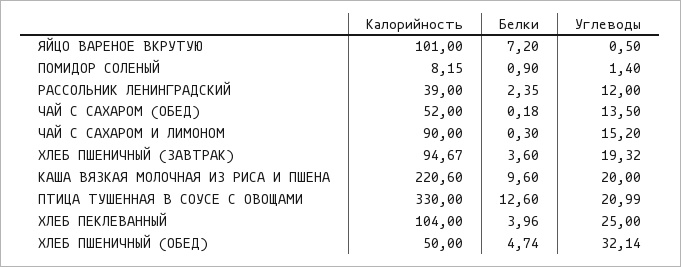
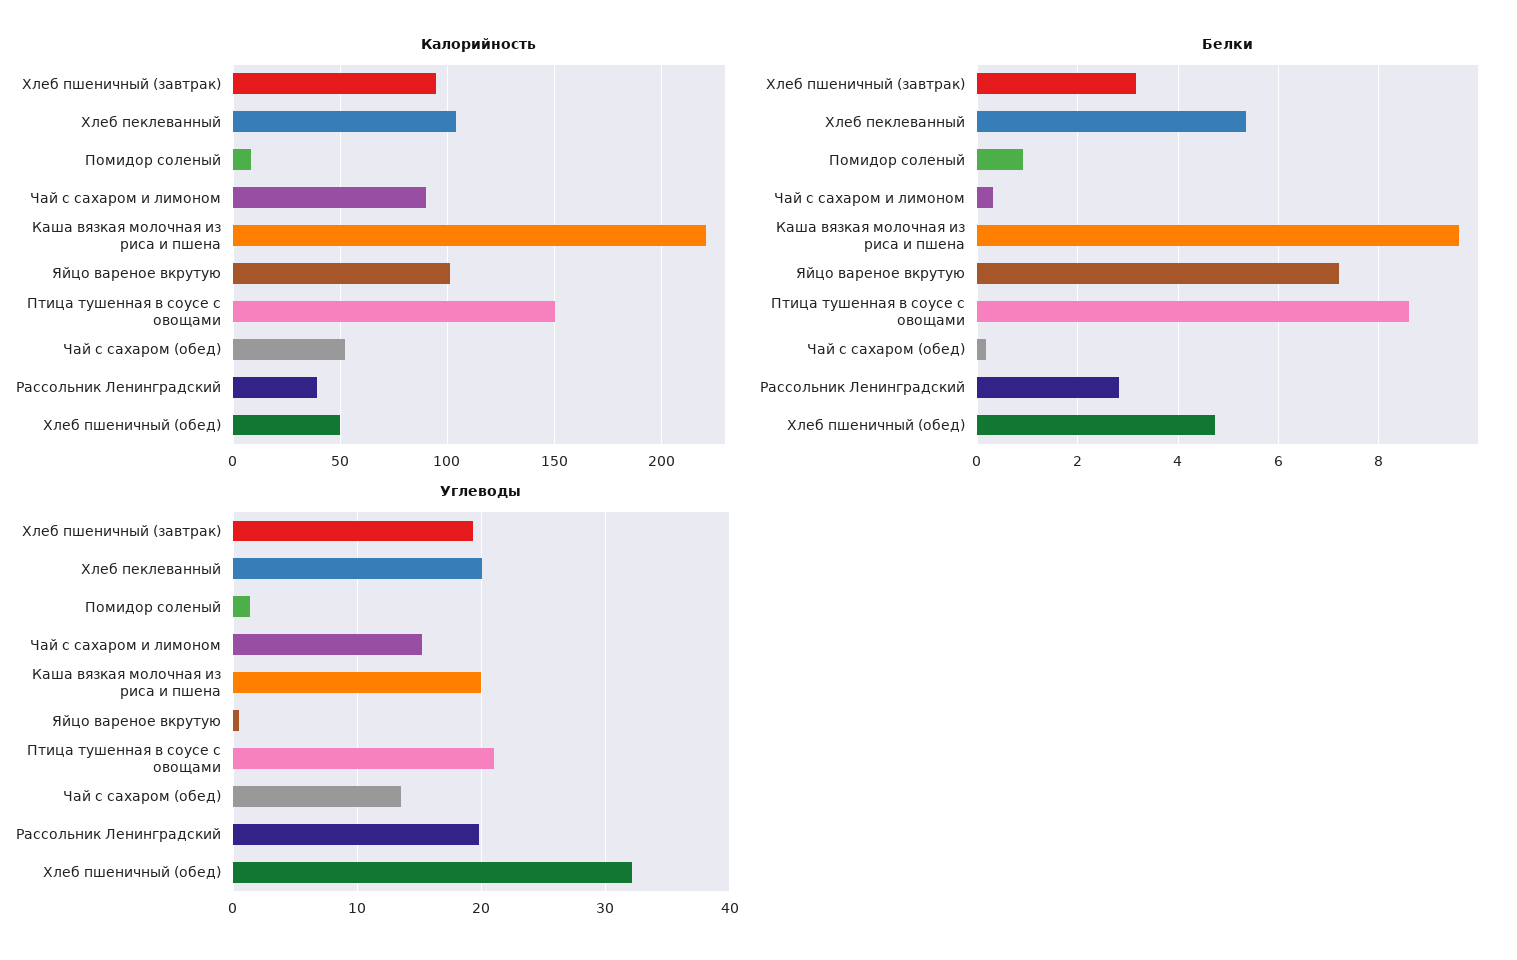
  {
    "Калорийность": {
      "ЯЙЦО ВАРЕНОЕ ВКРУТУЮ": 101,
      "ПОМИДОР СОЛЕНЫЙ": 8.15,
      "РАССОЛЬНИК ЛЕНИНГРАДСКИЙ": 39,
      "ЧАЙ С САХАРОМ (ОБЕД)": 52,
      "ЧАЙ С САХАРОМ И ЛИМОНОМ": 90,
      "ХЛЕБ ПШЕНИЧНЫЙ (ЗАВТРАК)": 94.67,
      "КАША ВЯЗКАЯ МОЛОЧНАЯ ИЗ РИСА И ПШЕНА": 220.6,
-     "ПТИЦА ТУШЕННАЯ В СОУСЕ С ОВОЩАМИ": 330,
+     "ПТИЦА ТУШЕННАЯ В СОУСЕ С ОВОЩАМИ": 150,
      "ХЛЕБ ПЕКЛЕВАННЫЙ": 104,
      "ХЛЕБ ПШЕНИЧНЫЙ (ОБЕД)": 50
    },
    "Белки": {
      "ЯЙЦО ВАРЕНОЕ ВКРУТУЮ": 7.2,
      "ПОМИДОР СОЛЕНЫЙ": 0.9,
-     "РАССОЛЬНИК ЛЕНИНГРАДСКИЙ": 2.35,
+     "РАССОЛЬНИК ЛЕНИНГРАДСКИЙ": 2.8,
      "ЧАЙ С САХАРОМ (ОБЕД)": 0.18,
      "ЧАЙ С САХАРОМ И ЛИМОНОМ": 0.3,
-     "ХЛЕБ ПШЕНИЧНЫЙ (ЗАВТРАК)": 3.6,
+     "ХЛЕБ ПШЕНИЧНЫЙ (ЗАВТРАК)": 3.2,
      "КАША ВЯЗКАЯ МОЛОЧНАЯ ИЗ РИСА И ПШЕНА": 9.6,
-     "ПТИЦА ТУШЕННАЯ В СОУСЕ С ОВОЩАМИ": 12.6,
+     "ПТИЦА ТУШЕННАЯ В СОУСЕ С ОВОЩАМИ": 8.6,
-     "ХЛЕБ ПЕКЛЕВАННЫЙ": 3.96,
+     "ХЛЕБ ПЕКЛЕВАННЫЙ": 5.4,
      "ХЛЕБ ПШЕНИЧНЫЙ (ОБЕД)": 4.74
    },
    "Углеводы": {
      "ЯЙЦО ВАРЕНОЕ ВКРУТУЮ": 0.5,
      "ПОМИДОР СОЛЕНЫЙ": 1.4,
-     "РАССОЛЬНИК ЛЕНИНГРАДСКИЙ": 12,
+     "РАССОЛЬНИК ЛЕНИНГРАДСКИЙ": 20,
      "ЧАЙ С САХАРОМ (ОБЕД)": 13.5,
      "ЧАЙ С САХАРОМ И ЛИМОНОМ": 15.2,
      "ХЛЕБ ПШЕНИЧНЫЙ (ЗАВТРАК)": 19.32,
      "КАША ВЯЗКАЯ МОЛОЧНАЯ ИЗ РИСА И ПШЕНА": 20,
      "ПТИЦА ТУШЕННАЯ В СОУСЕ С ОВОЩАМИ": 20.99,
-     "ХЛЕБ ПЕКЛЕВАННЫЙ": 25,
+     "ХЛЕБ ПЕКЛЕВАННЫЙ": 20,
      "ХЛЕБ ПШЕНИЧНЫЙ (ОБЕД)": 32.14
    }
  }

